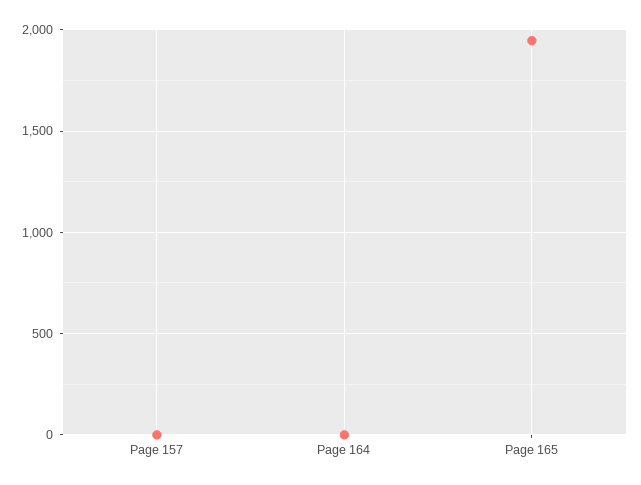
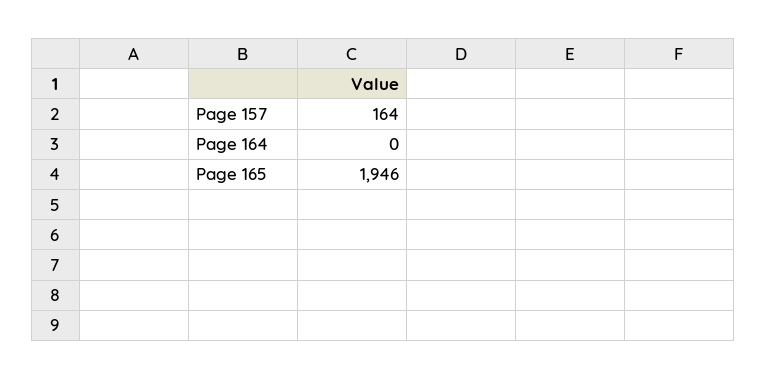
  {
-   "Page 157": 0,
+   "Page 157": 164,
    "Page 164": 0,
    "Page 165": 1946
  }

